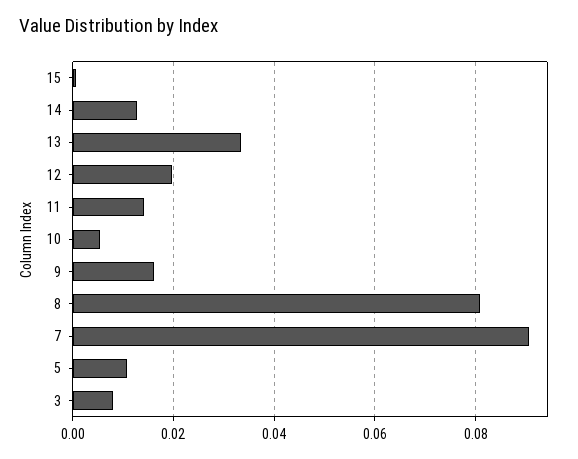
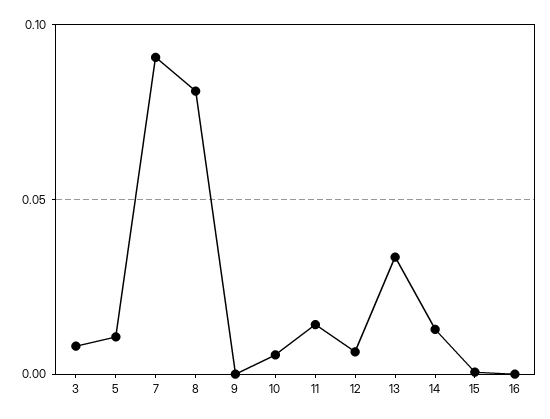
  {
    "15": 0,
    "14": 0.012,
    "13": 0.034,
-   "12": 0.02,
+   "12": 0.005,
    "11": 0.014,
    "10": 0.006,
-   "9": 0.016,
+   "9": 0,
    "8": 0.08,
    "7": 0.09,
    "5": 0.01,
-   "3": 0.008
+   "3": 0.008,
+   "16": 0
  }

